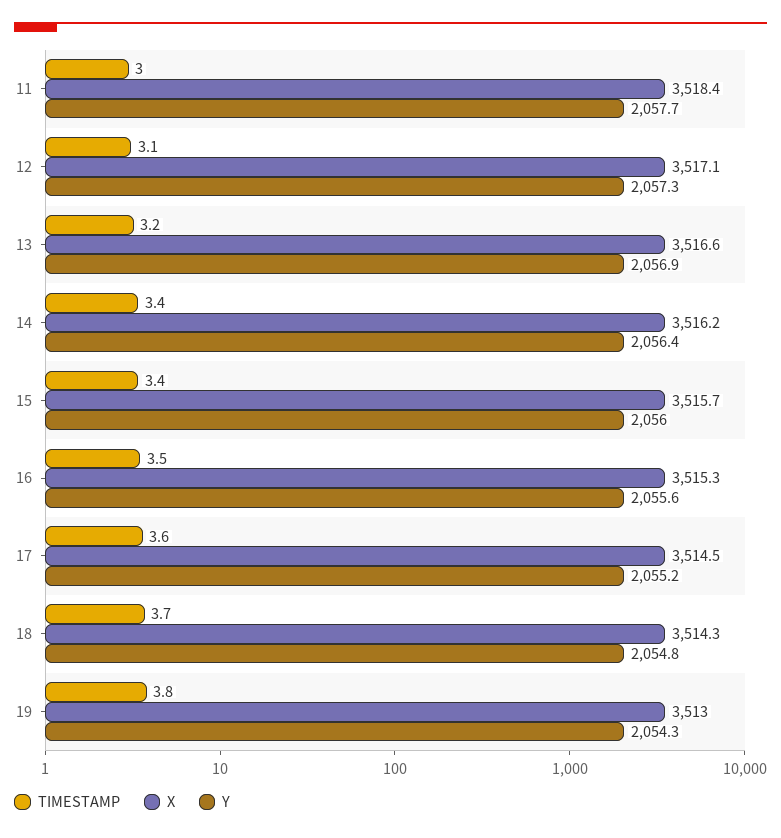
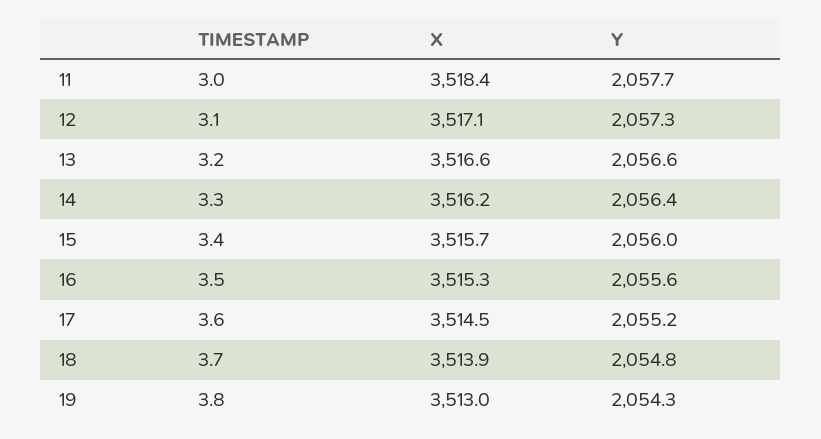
  {
    "TIMESTAMP": {
      "11": 3,
      "12": 3.1,
      "13": 3.2,
-     "14": 3.4,
+     "14": 3.3,
      "15": 3.4,
      "16": 3.5,
      "17": 3.6,
      "18": 3.7,
      "19": 3.8
    },
    "X": {
      "11": 3518.4,
      "12": 3517.1,
      "13": 3516.6,
      "14": 3516.2,
      "15": 3515.7,
      "16": 3515.3,
      "17": 3514.5,
-     "18": 3514.3,
+     "18": 3513.9,
      "19": 3513
    },
    "Y": {
      "11": 2057.7,
      "12": 2057.3,
-     "13": 2056.9,
+     "13": 2056.6,
      "14": 2056.4,
      "15": 2056,
      "16": 2055.6,
      "17": 2055.2,
      "18": 2054.8,
      "19": 2054.3
    }
  }

